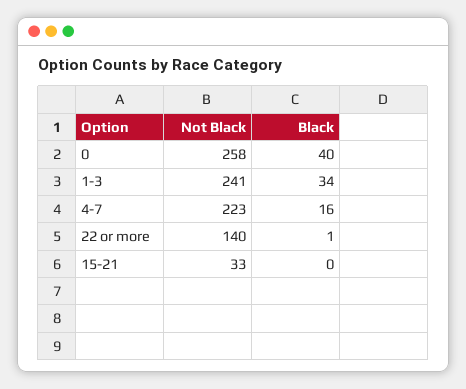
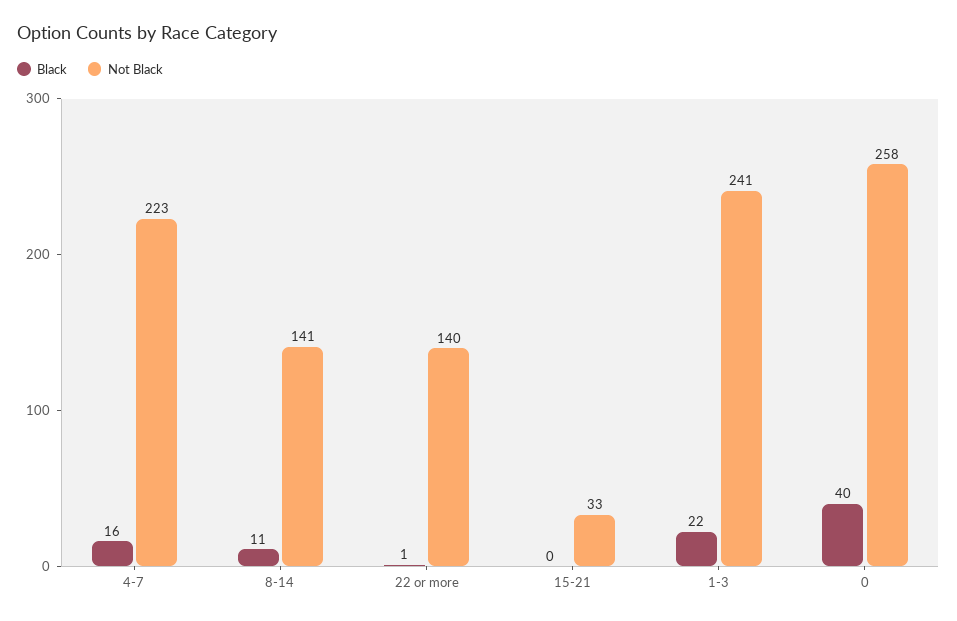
  {
    "Not Black": {
      "0": 258,
      "1-3": 241,
      "4-7": 223,
      "22 or more": 140,
-     "15-21": 33
+     "15-21": 33,
+     "8-14": 141
    },
    "Black": {
      "0": 40,
-     "1-3": 34,
+     "1-3": 22,
      "4-7": 16,
      "22 or more": 1,
-     "15-21": 0
+     "15-21": 0,
+     "8-14": 11
    }
  }

